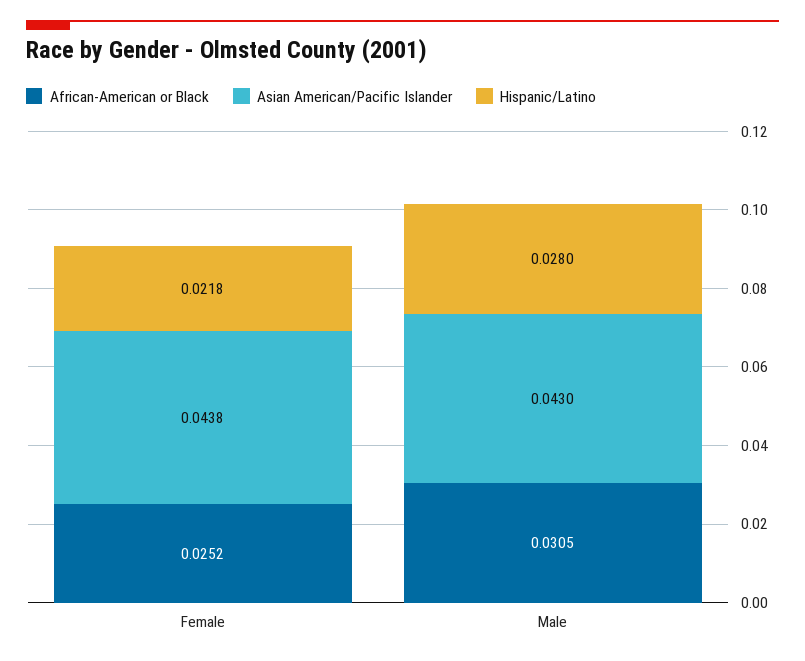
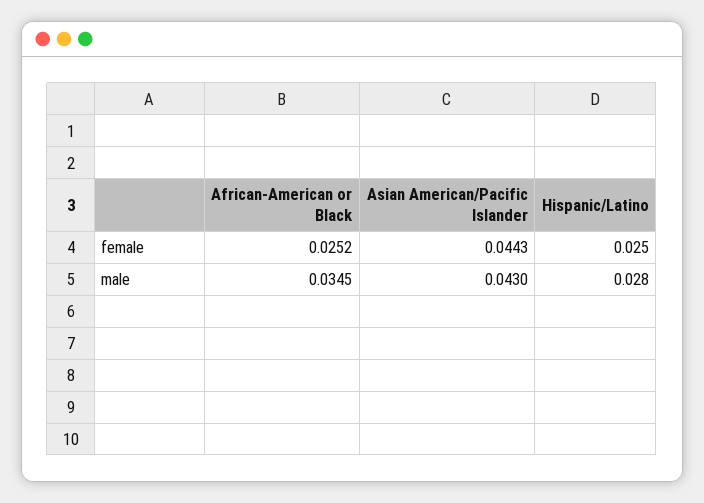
  {
    "African-American or Black": {
      "Female": 0.0252,
-     "Male": 0.0305
+     "Male": 0.0345
    },
    "Asian American/Pacific Islander": {
-     "Female": 0.0438,
+     "Female": 0.0443,
      "Male": 0.043
    },
    "Hispanic/Latino": {
-     "Female": 0.0218,
+     "Female": 0.025,
      "Male": 0.028
    }
  }

